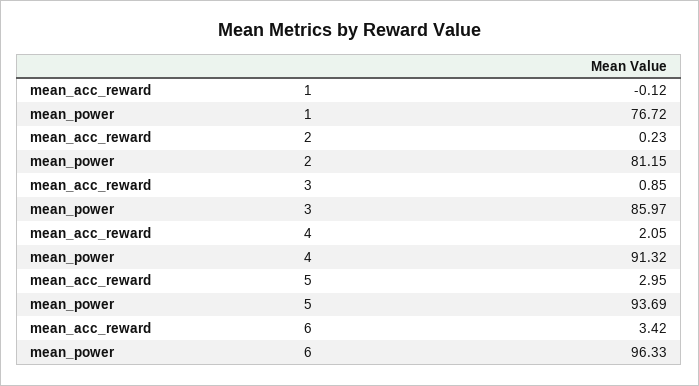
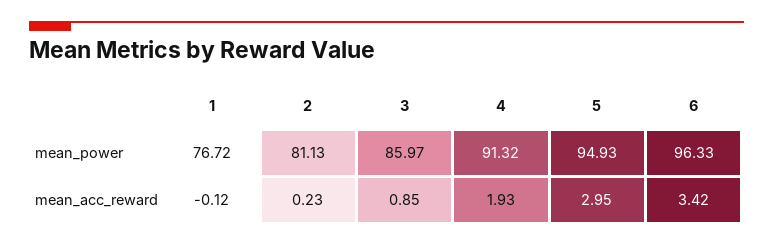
  {
    "mean_acc_reward": {
      "1": -0.12,
      "2": 0.23,
      "3": 0.85,
-     "4": 2.05,
+     "4": 1.93,
      "5": 2.95,
      "6": 3.42
    },
    "mean_power": {
      "1": 76.72,
-     "2": 81.15,
+     "2": 81.13,
      "3": 85.97,
      "4": 91.32,
-     "5": 93.69,
+     "5": 94.93,
      "6": 96.33
    }
  }

